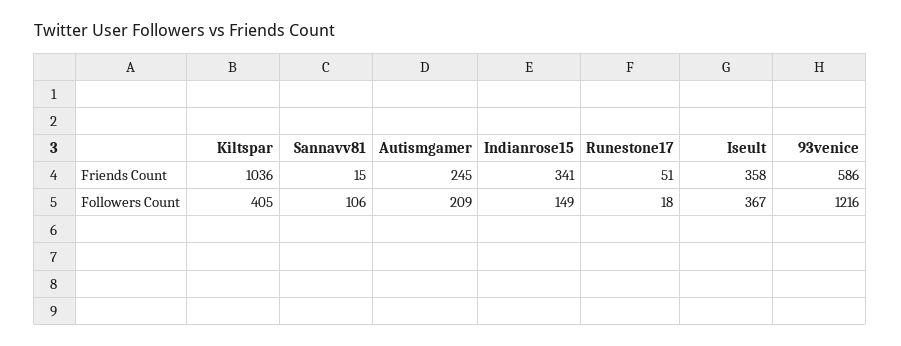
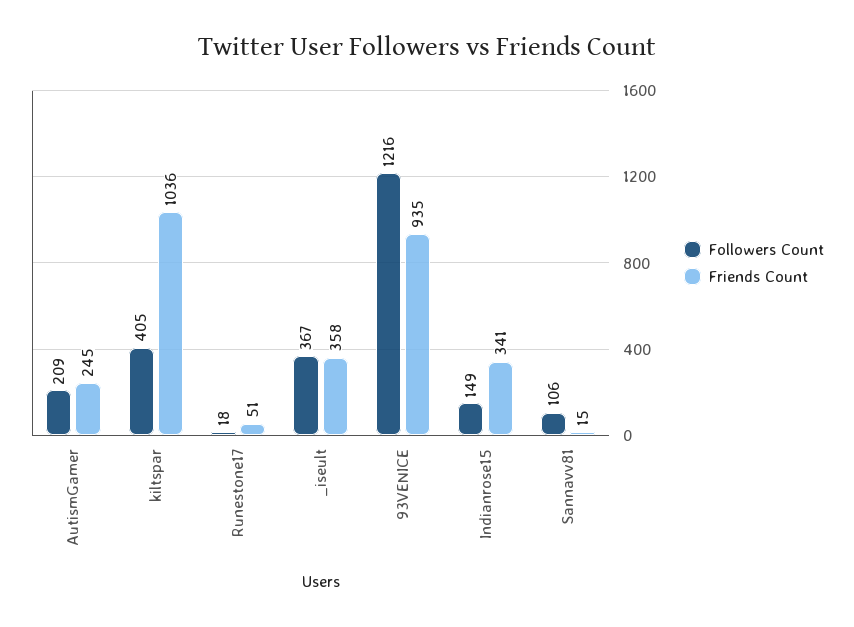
  {
    "Friends Count": {
      "Kiltspar": 1036,
      "Sannavv81": 15,
      "Autismgamer": 245,
      "Indianrose15": 341,
      "Runestone17": 51,
      "Iseult": 358,
-     "93venice": 586
+     "93venice": 935
    },
    "Followers Count": {
      "Kiltspar": 405,
      "Sannavv81": 106,
      "Autismgamer": 209,
      "Indianrose15": 149,
      "Runestone17": 18,
      "Iseult": 367,
      "93venice": 1216
    }
  }

